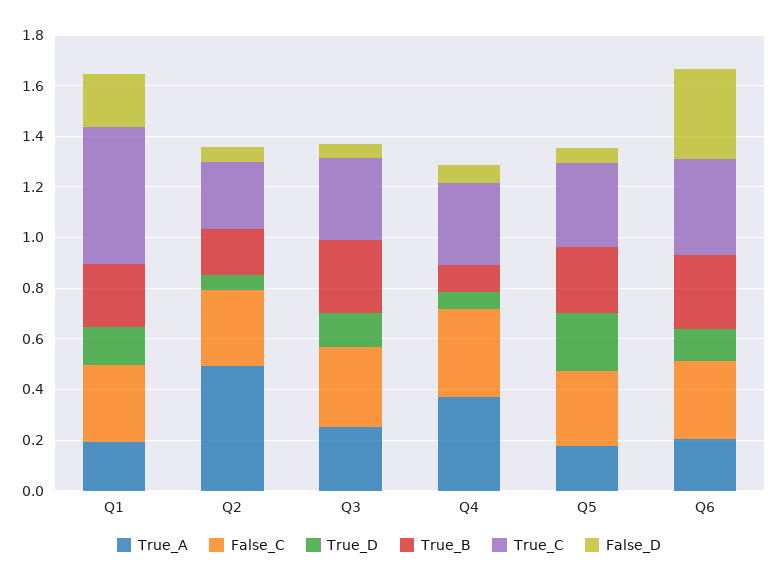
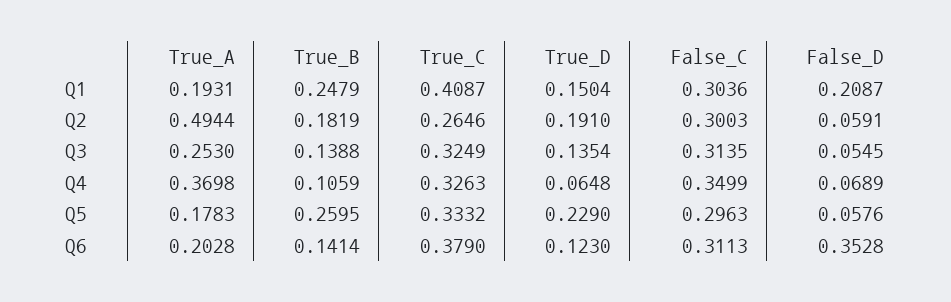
  {
    "True_A": {
      "Q1": 0.1931,
      "Q2": 0.4944,
      "Q3": 0.253,
      "Q4": 0.3698,
      "Q5": 0.1783,
      "Q6": 0.2028
    },
    "False_C": {
      "Q1": 0.3036,
      "Q2": 0.3003,
      "Q3": 0.3135,
      "Q4": 0.3499,
      "Q5": 0.2963,
      "Q6": 0.3113
    },
    "True_D": {
      "Q1": 0.1504,
-     "Q2": 0.05,
+     "Q2": 0.191,
      "Q3": 0.1354,
      "Q4": 0.0648,
      "Q5": 0.229,
      "Q6": 0.123
    },
    "True_B": {
      "Q1": 0.2479,
      "Q2": 0.1819,
-     "Q3": 0.3,
+     "Q3": 0.1388,
      "Q4": 0.1059,
      "Q5": 0.2595,
-     "Q6": 0.3
+     "Q6": 0.1414
    },
    "True_C": {
-     "Q1": 0.55,
+     "Q1": 0.4087,
      "Q2": 0.2646,
      "Q3": 0.3249,
      "Q4": 0.3263,
      "Q5": 0.3332,
      "Q6": 0.379
    },
    "False_D": {
      "Q1": 0.2087,
      "Q2": 0.0591,
      "Q3": 0.0545,
      "Q4": 0.0689,
      "Q5": 0.0576,
      "Q6": 0.3528
    }
  }

